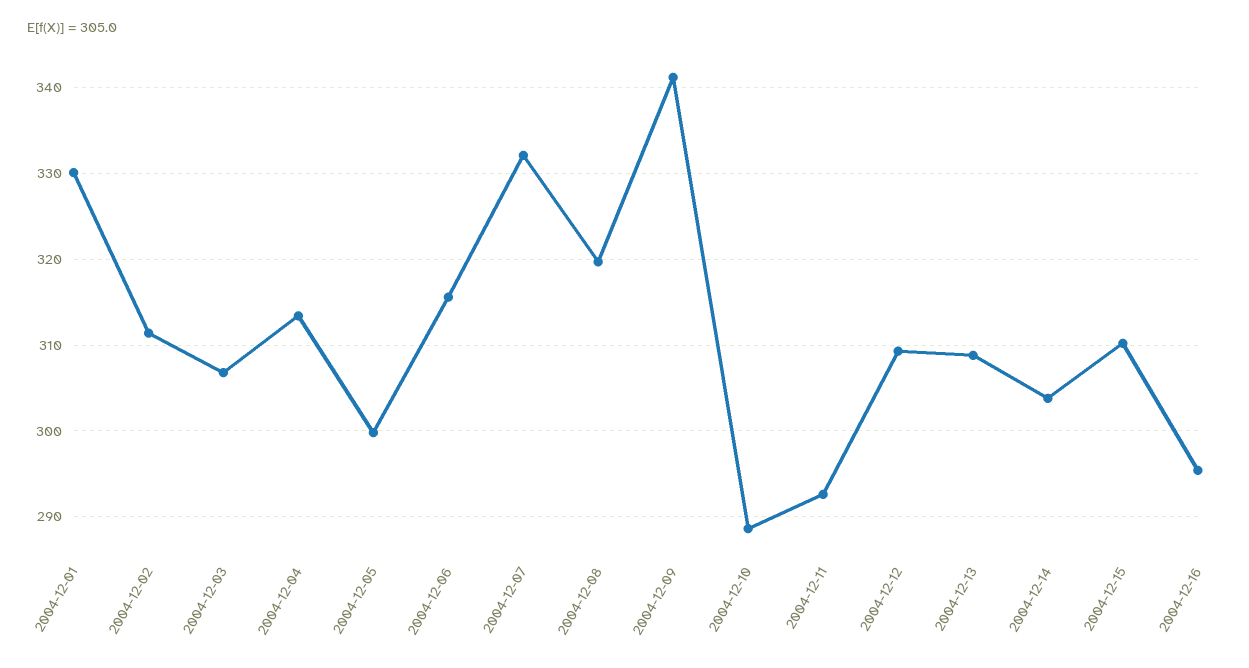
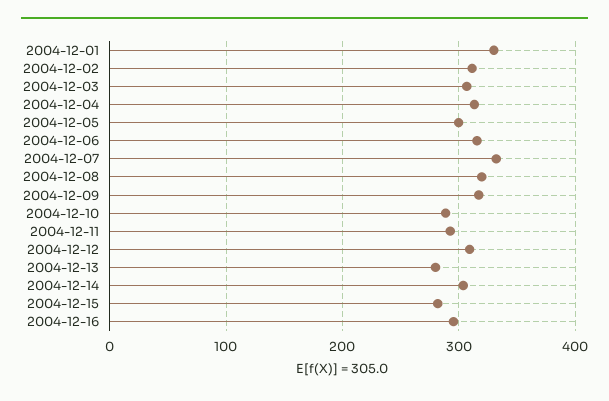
  {
    "2004-12-01": 330,
    "2004-12-02": 311,
    "2004-12-03": 307,
    "2004-12-04": 313,
    "2004-12-05": 300,
    "2004-12-06": 316,
    "2004-12-07": 332,
    "2004-12-08": 320,
-   "2004-12-09": 341,
+   "2004-12-09": 320,
    "2004-12-10": 289,
    "2004-12-11": 293,
    "2004-12-12": 309,
-   "2004-12-13": 309,
+   "2004-12-13": 280,
    "2004-12-14": 304,
-   "2004-12-15": 310,
+   "2004-12-15": 280,
    "2004-12-16": 295
  }

